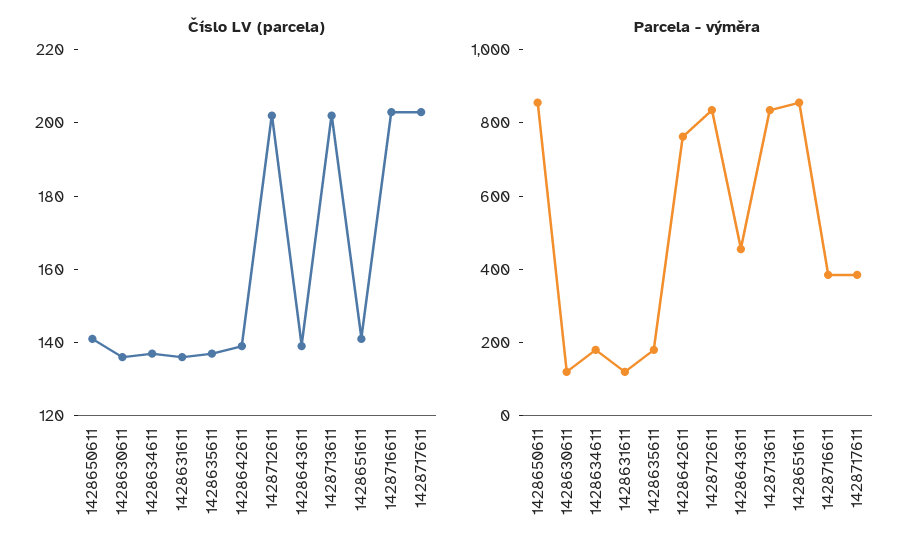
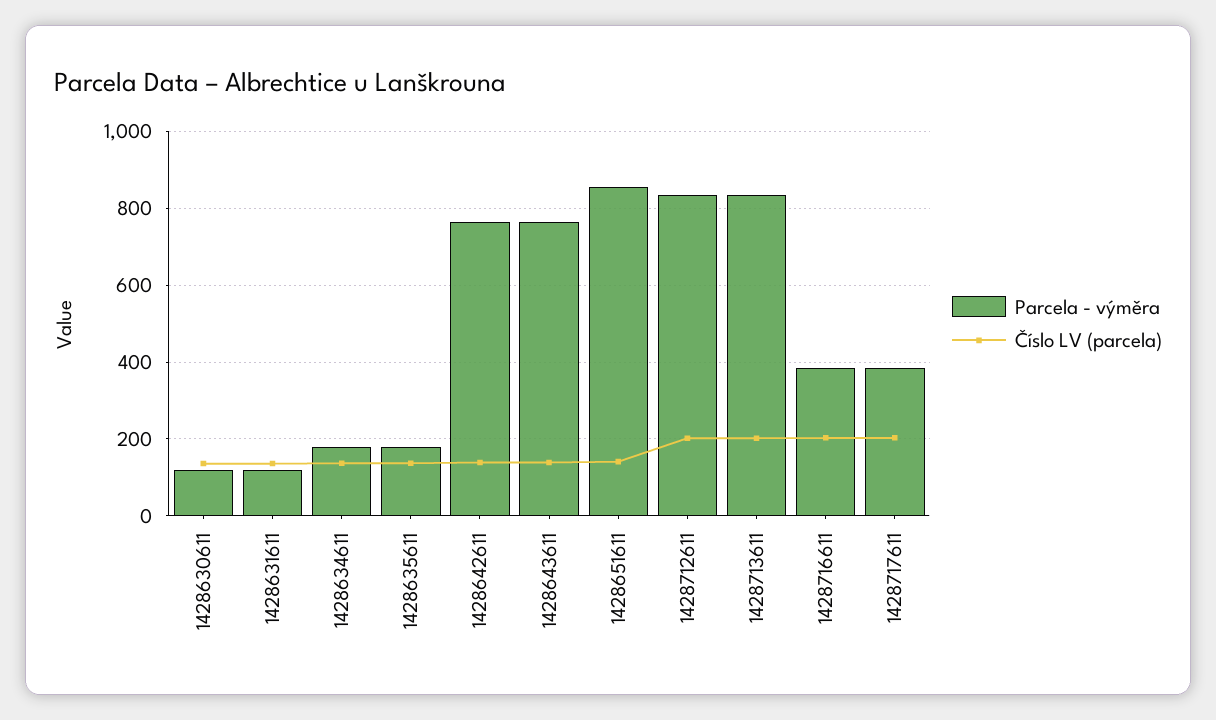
  {
    "Číslo LV (parcela)": {
-     "1428650611": 140,
      "1428630611": 135,
      "1428634611": 135,
      "1428631611": 135,
      "1428635611": 135,
      "1428642611": 140,
      "1428712611": 200,
      "1428643611": 140,
      "1428713611": 200,
      "1428651611": 140,
      "1428716611": 205,
      "1428717611": 205
    },
    "Parcela - výměra": {
-     "1428650611": 850,
      "1428630611": 120,
      "1428634611": 180,
      "1428631611": 120,
      "1428635611": 180,
      "1428642611": 760,
      "1428712611": 840,
-     "1428643611": 450,
+     "1428643611": 760,
      "1428713611": 840,
      "1428651611": 860,
      "1428716611": 380,
      "1428717611": 380
    }
  }

